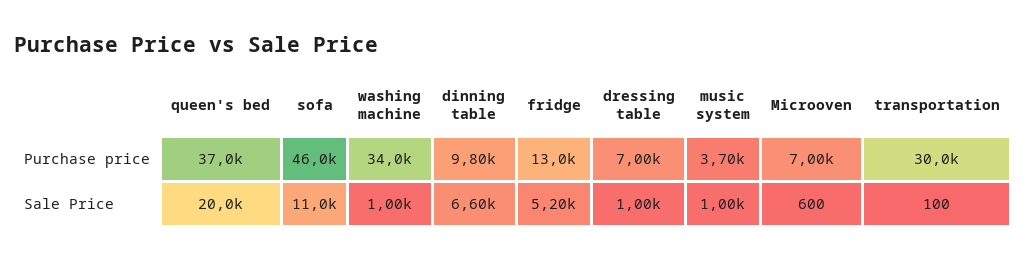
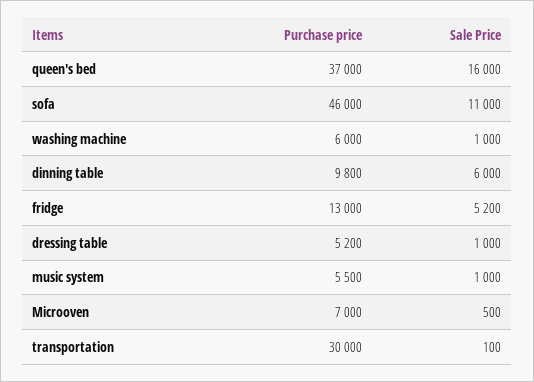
  {
    "queen's bed": {
      "Purchase price": 37000,
-     "Sale Price": 20000
+     "Sale Price": 16000
    },
    "sofa": {
      "Purchase price": 46000,
      "Sale Price": 11000
    },
    "washing machine": {
-     "Purchase price": 34000,
+     "Purchase price": 6000,
      "Sale Price": 1000
    },
    "dinning table": {
      "Purchase price": 9800,
-     "Sale Price": 6600
+     "Sale Price": 6000
    },
    "fridge": {
      "Purchase price": 13000,
      "Sale Price": 5200
    },
    "dressing table": {
-     "Purchase price": 7000,
+     "Purchase price": 5200,
      "Sale Price": 1000
    },
    "music system": {
-     "Purchase price": 3700,
+     "Purchase price": 5500,
      "Sale Price": 1000
    },
    "Microoven": {
      "Purchase price": 7000,
-     "Sale Price": 600
+     "Sale Price": 500
    },
    "transportation": {
      "Purchase price": 30000,
      "Sale Price": 100
    }
  }

